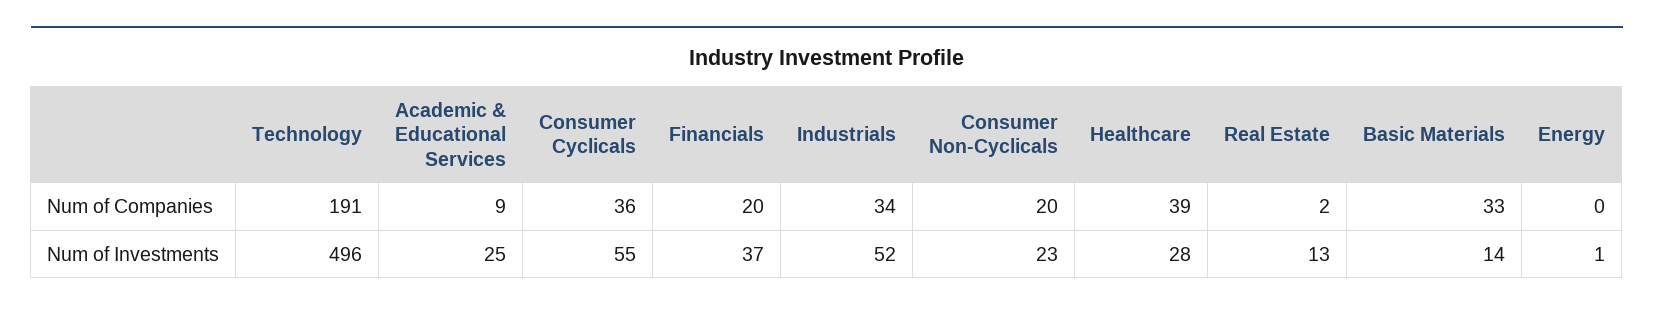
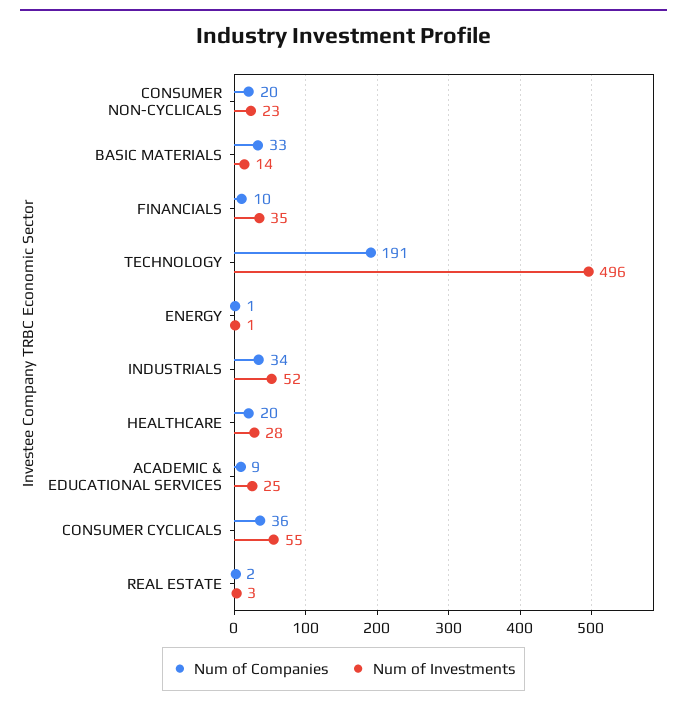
  {
    "Num of Companies": {
      "Technology": 191,
      "Academic & Educational Services": 9,
      "Consumer Cyclicals": 36,
-     "Financials": 20,
+     "Financials": 10,
      "Industrials": 34,
      "Consumer Non-Cyclicals": 20,
-     "Healthcare": 39,
+     "Healthcare": 20,
      "Real Estate": 2,
      "Basic Materials": 33,
-     "Energy": 0
+     "Energy": 1
    },
    "Num of Investments": {
      "Technology": 496,
      "Academic & Educational Services": 25,
      "Consumer Cyclicals": 55,
-     "Financials": 37,
+     "Financials": 35,
      "Industrials": 52,
      "Consumer Non-Cyclicals": 23,
      "Healthcare": 28,
-     "Real Estate": 13,
+     "Real Estate": 3,
      "Basic Materials": 14,
      "Energy": 1
    }
  }

